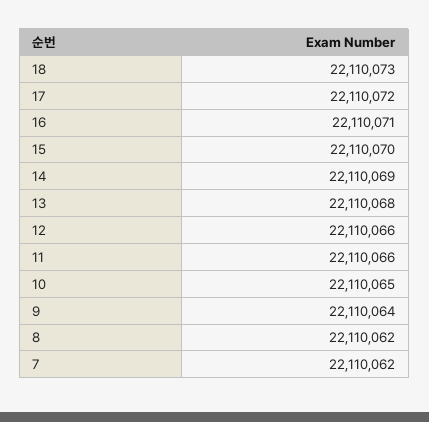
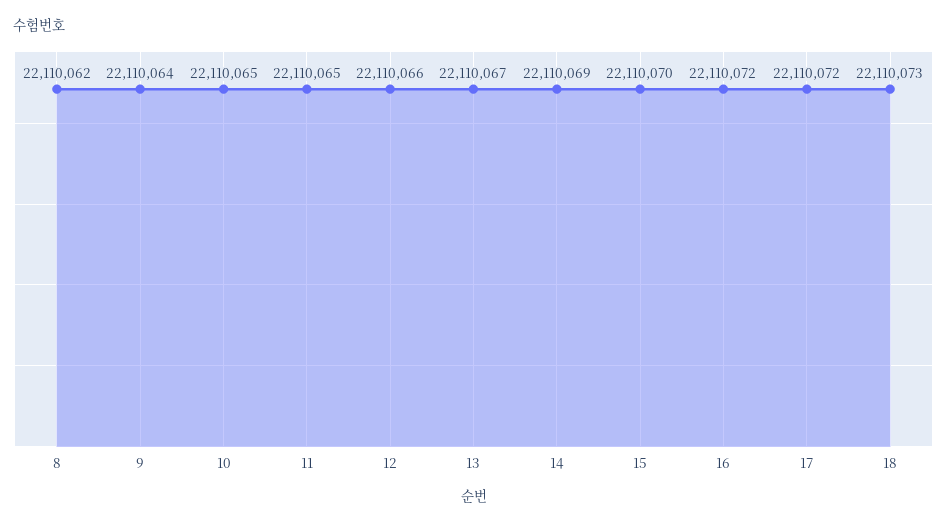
  {
    "18": 22110073,
    "17": 22110072,
-   "16": 22110071,
+   "16": 22110072,
    "15": 22110070,
    "14": 22110069,
-   "13": 22110068,
+   "13": 22110067,
    "12": 22110066,
-   "11": 22110066,
+   "11": 22110065,
    "10": 22110065,
    "9": 22110064,
-   "8": 22110062,
+   "8": 22110062
-   "7": 22110062
  }

